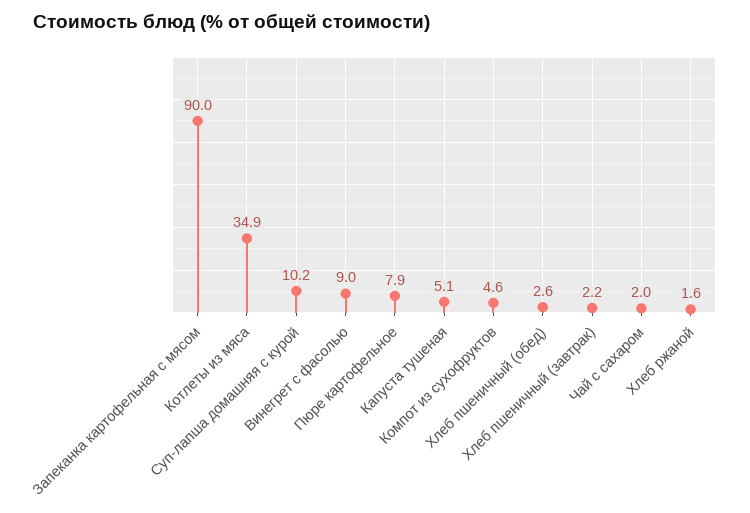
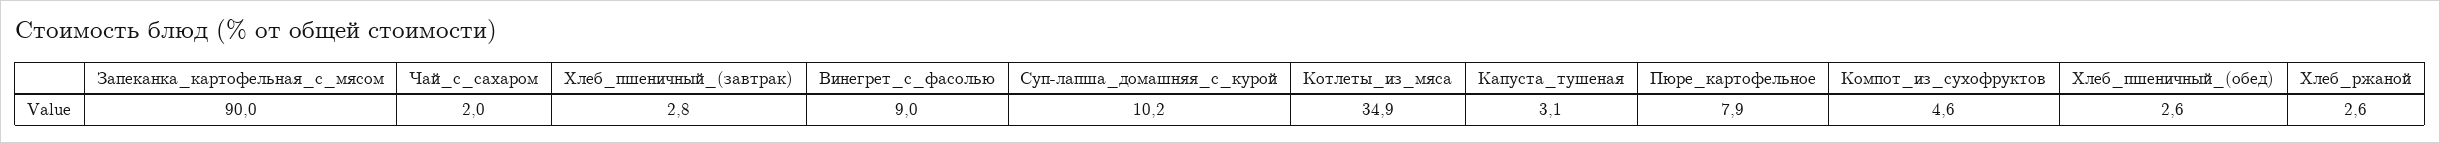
  {
    "Запеканка картофельная с мясом": 90,
    "Котлеты из мяса": 34.9,
    "Суп-лапша домашняя с курой": 10.2,
    "Винегрет с фасолью": 9,
    "Пюре картофельное": 7.9,
-   "Капуста тушеная": 5.1,
+   "Капуста тушеная": 3.1,
    "Компот из сухофруктов": 4.6,
    "Хлеб пшеничный (обед)": 2.6,
-   "Хлеб пшеничный (завтрак)": 2.2,
+   "Хлеб пшеничный (завтрак)": 2.8,
    "Чай с сахаром": 2,
-   "Хлеб ржаной": 1.6
+   "Хлеб ржаной": 2.6
  }

